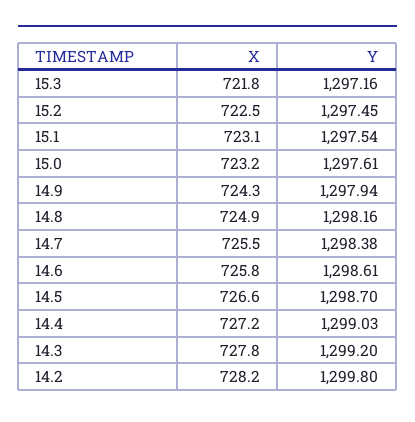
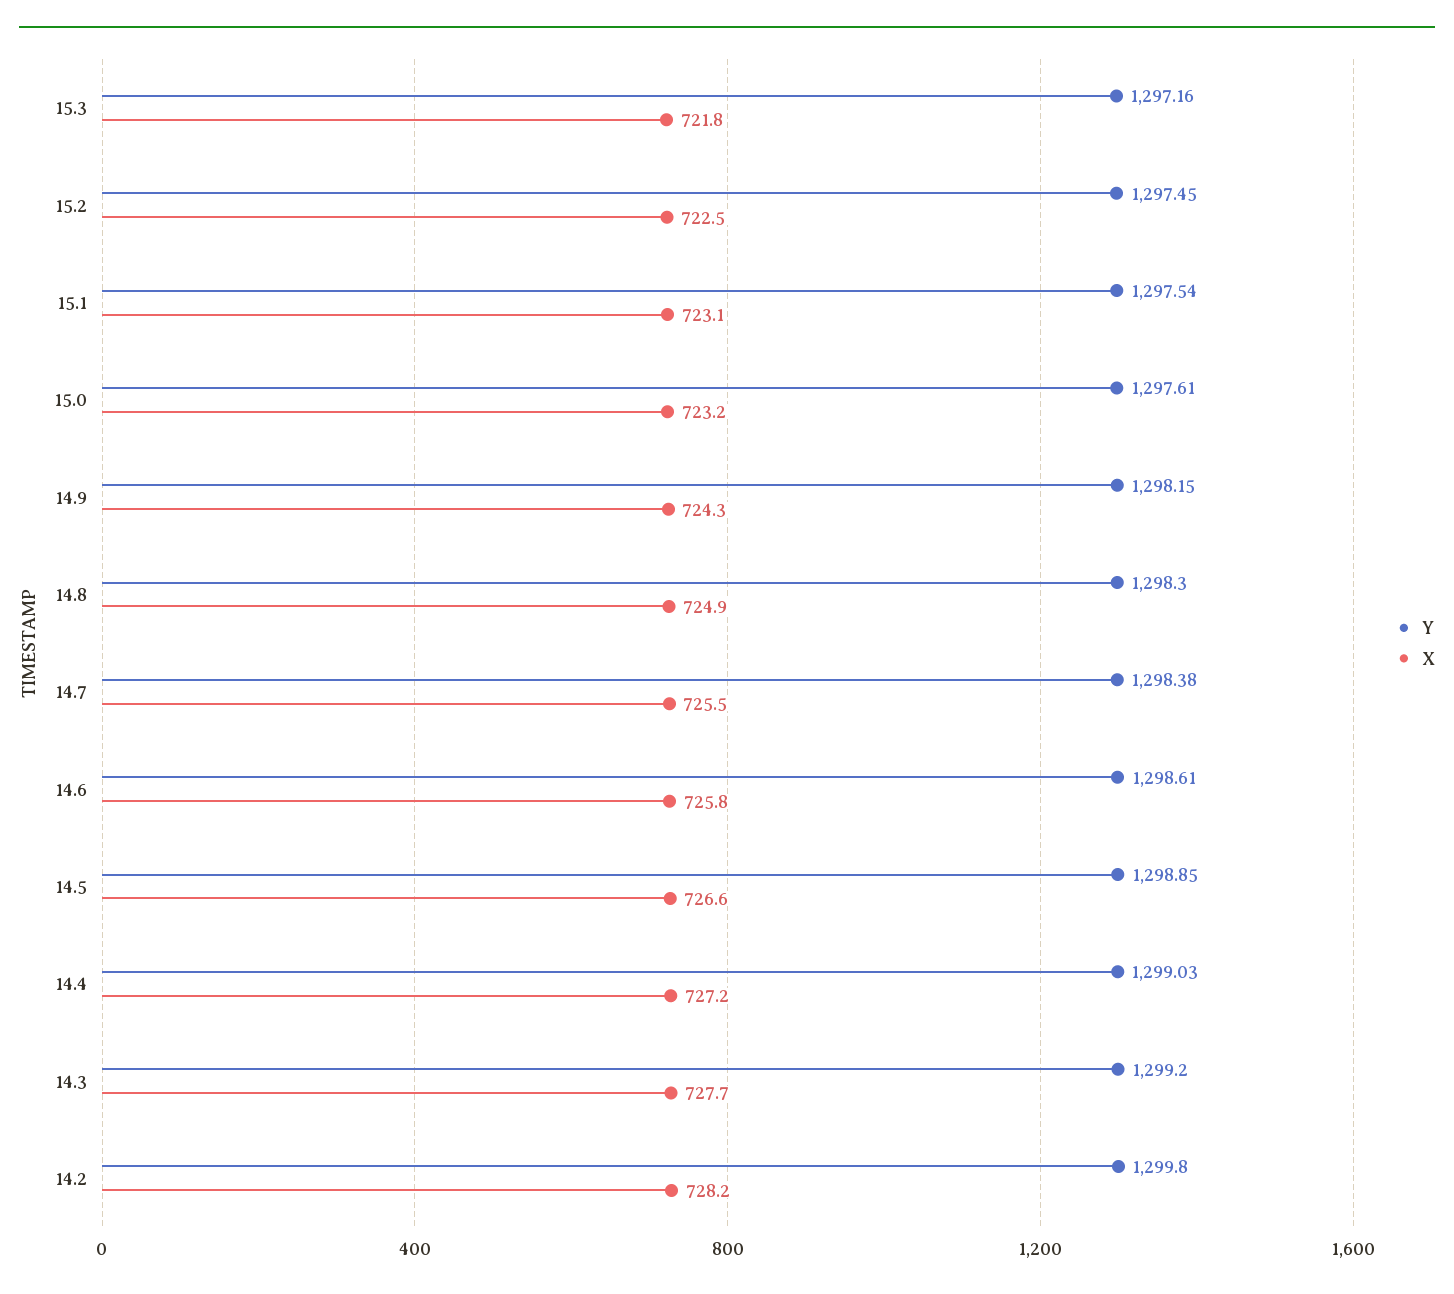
  {
    "X": {
      "15.3": 721.8,
      "15.2": 722.5,
      "15.1": 723.1,
      "15.0": 723.2,
      "14.9": 724.3,
      "14.8": 724.9,
      "14.7": 725.5,
      "14.6": 725.8,
      "14.5": 726.6,
      "14.4": 727.2,
-     "14.3": 727.8,
+     "14.3": 727.7,
      "14.2": 728.2
    },
    "Y": {
      "15.3": 1297.16,
      "15.2": 1297.45,
      "15.1": 1297.54,
      "15.0": 1297.61,
-     "14.9": 1297.94,
+     "14.9": 1298.15,
-     "14.8": 1298.16,
+     "14.8": 1298.3,
      "14.7": 1298.38,
      "14.6": 1298.61,
-     "14.5": 1298.7,
+     "14.5": 1298.85,
      "14.4": 1299.03,
      "14.3": 1299.2,
      "14.2": 1299.8
    }
  }

